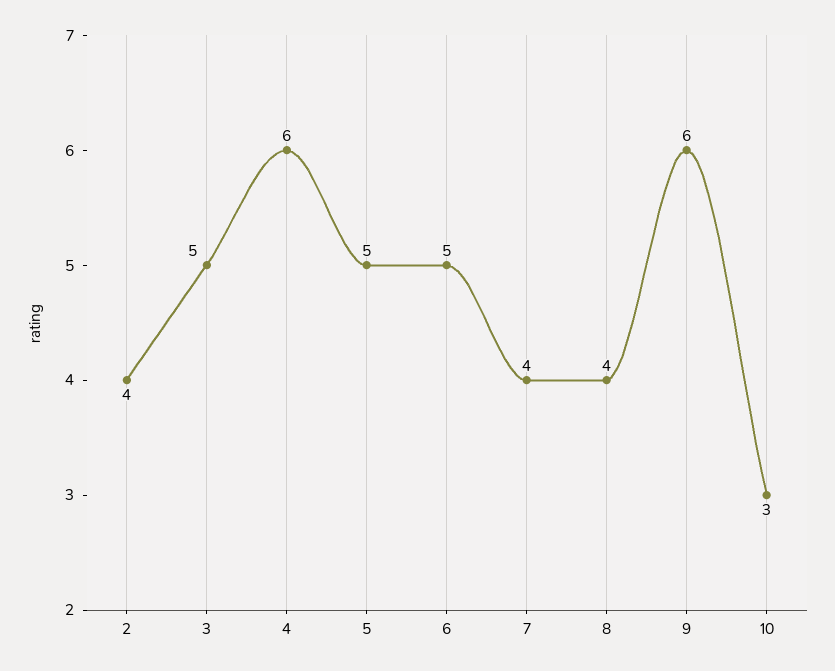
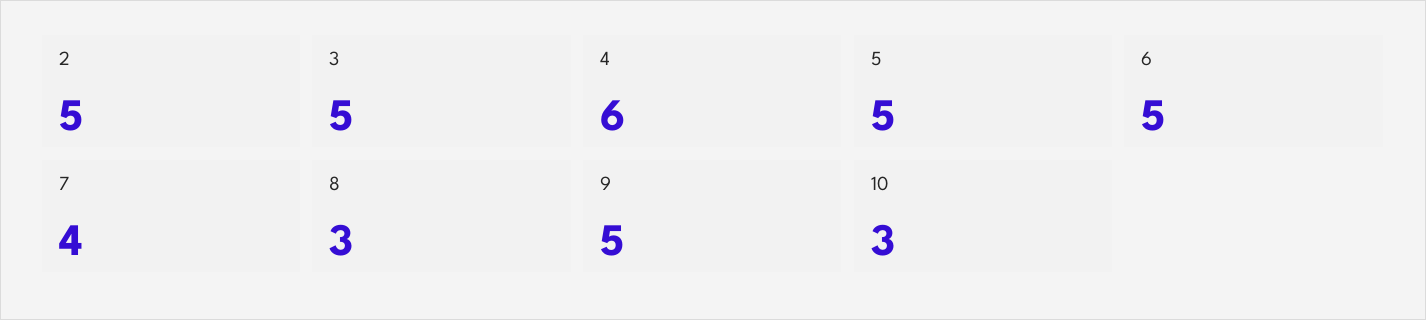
  {
-   "2": 4,
+   "2": 5,
    "3": 5,
    "4": 6,
    "5": 5,
    "6": 5,
    "7": 4,
-   "8": 4,
+   "8": 3,
-   "9": 6,
+   "9": 5,
    "10": 3
  }

